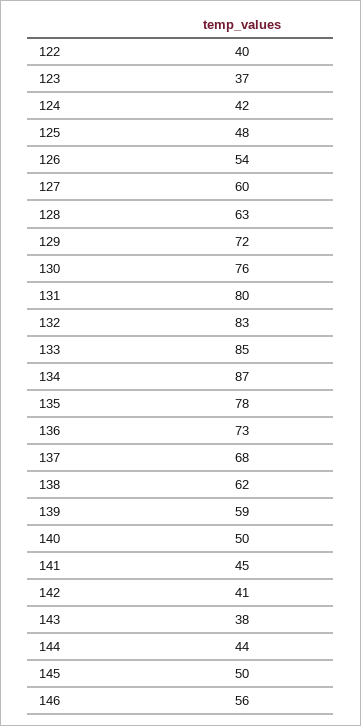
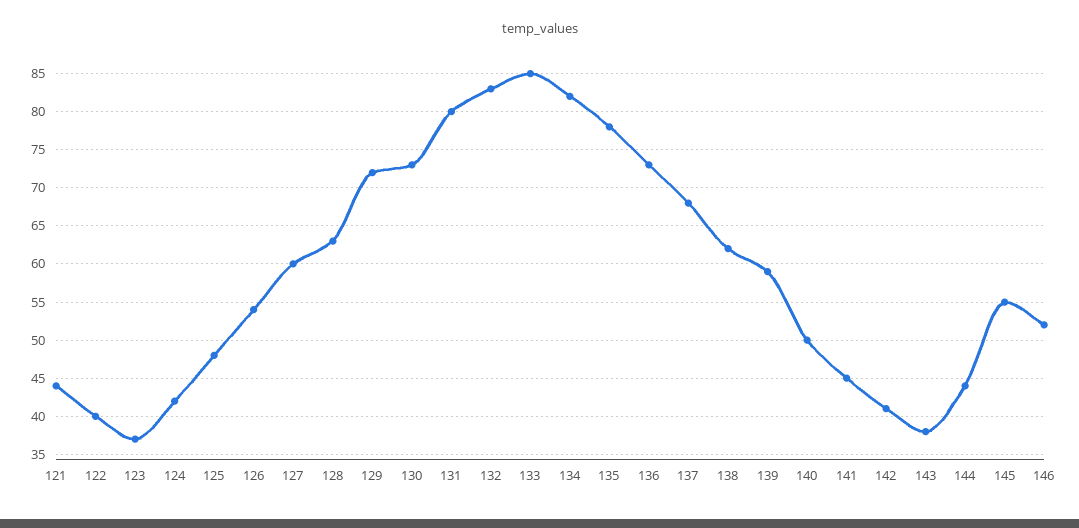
  {
    "122": 40,
    "123": 37,
    "124": 42,
    "125": 48,
    "126": 54,
    "127": 60,
    "128": 63,
    "129": 72,
-   "130": 76,
+   "130": 73,
    "131": 80,
    "132": 83,
    "133": 85,
-   "134": 87,
+   "134": 82,
    "135": 78,
    "136": 73,
    "137": 68,
    "138": 62,
    "139": 59,
    "140": 50,
    "141": 45,
    "142": 41,
    "143": 38,
    "144": 44,
-   "145": 50,
+   "145": 55,
-   "146": 56
+   "146": 52,
+   "121": 44
  }

